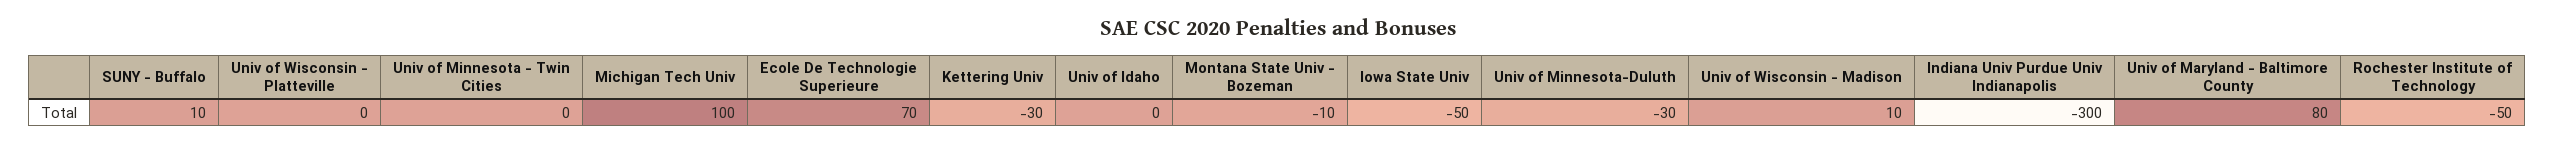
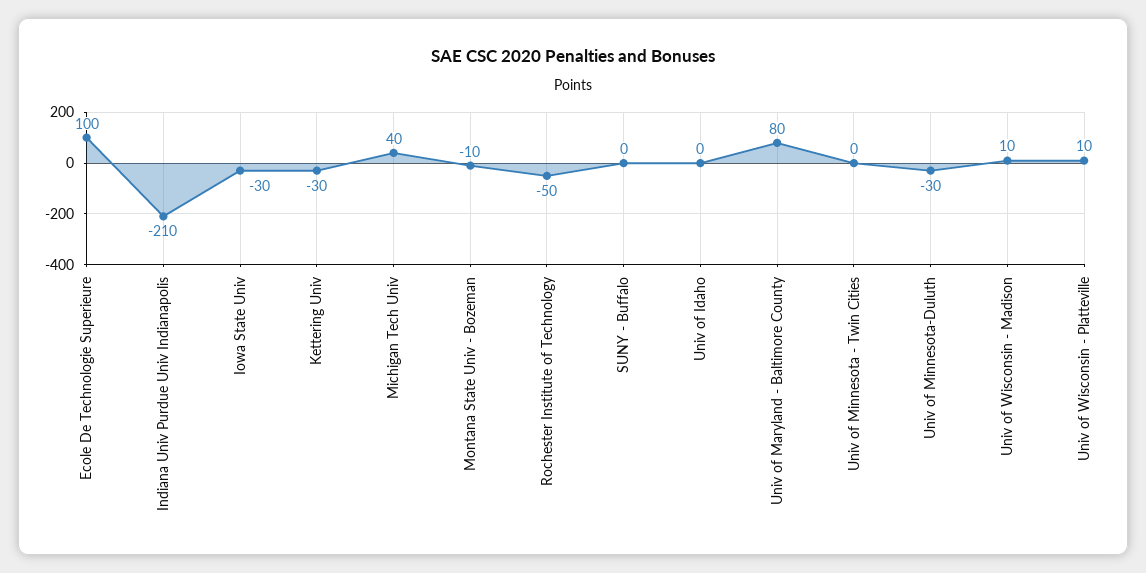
  {
-   "SUNY - Buffalo": 10,
+   "SUNY - Buffalo": 0,
-   "Univ of Wisconsin - Platteville": 0,
+   "Univ of Wisconsin - Platteville": 10,
    "Univ of Minnesota - Twin Cities": 0,
-   "Michigan Tech Univ": 100,
+   "Michigan Tech Univ": 40,
-   "Ecole De Technologie Superieure": 70,
+   "Ecole De Technologie Superieure": 100,
    "Kettering Univ": -30,
    "Univ of Idaho": 0,
    "Montana State Univ - Bozeman": -10,
-   "Iowa State Univ": -50,
+   "Iowa State Univ": -30,
    "Univ of Minnesota-Duluth": -30,
    "Univ of Wisconsin - Madison": 10,
-   "Indiana Univ Purdue Univ Indianapolis": -300,
+   "Indiana Univ Purdue Univ Indianapolis": -210,
    "Univ of Maryland - Baltimore County": 80,
    "Rochester Institute of Technology": -50
  }

